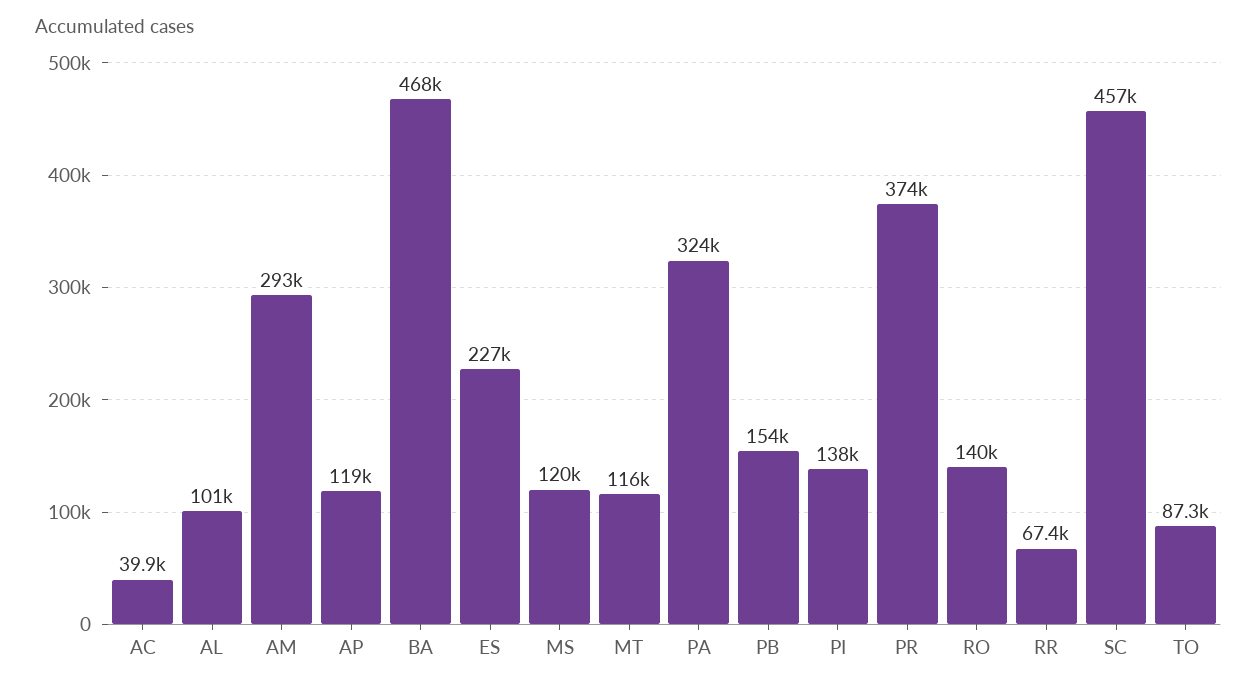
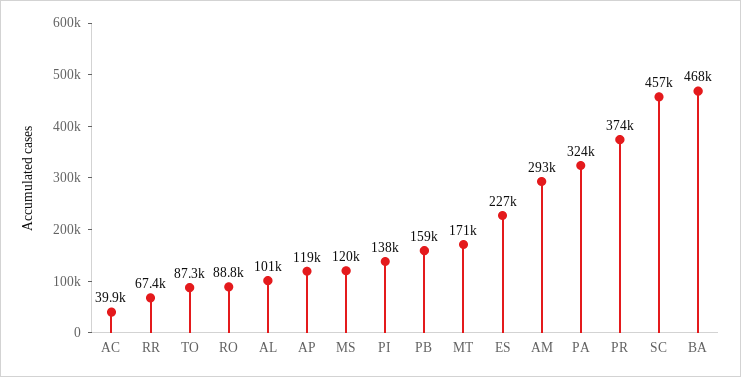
  {
    "AC": 39900,
    "AL": 101000,
    "AM": 293000,
    "AP": 119000,
    "BA": 468000,
    "ES": 227000,
    "MS": 120000,
-   "MT": 116000,
+   "MT": 171000,
    "PA": 324000,
-   "PB": 154000,
+   "PB": 159000,
    "PI": 138000,
    "PR": 374000,
-   "RO": 140000,
+   "RO": 88800,
    "RR": 67400,
    "SC": 457000,
    "TO": 87300
  }

